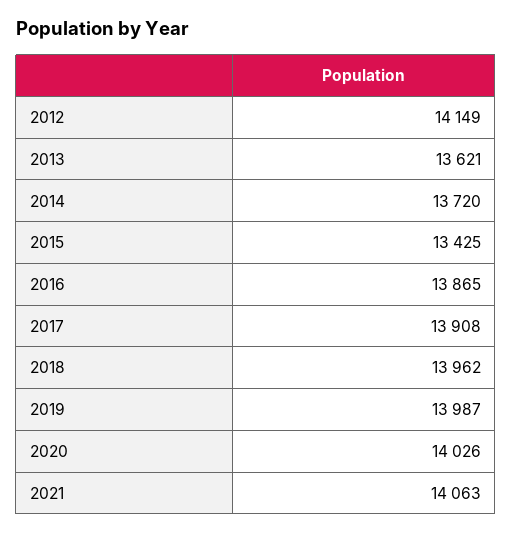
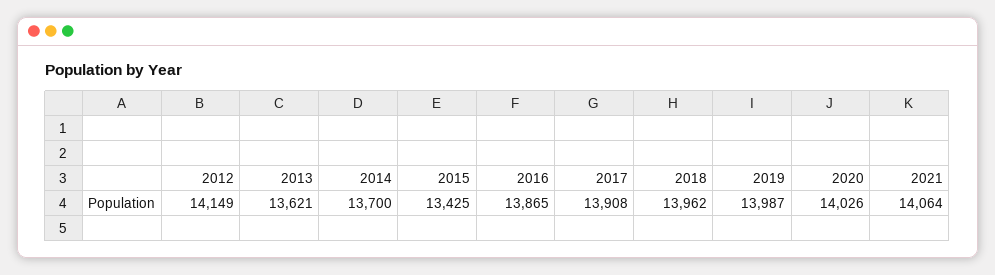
  {
    "2012": 14149,
    "2013": 13621,
-   "2014": 13720,
+   "2014": 13700,
    "2015": 13425,
    "2016": 13865,
    "2017": 13908,
    "2018": 13962,
    "2019": 13987,
    "2020": 14026,
-   "2021": 14063
+   "2021": 14064
  }

